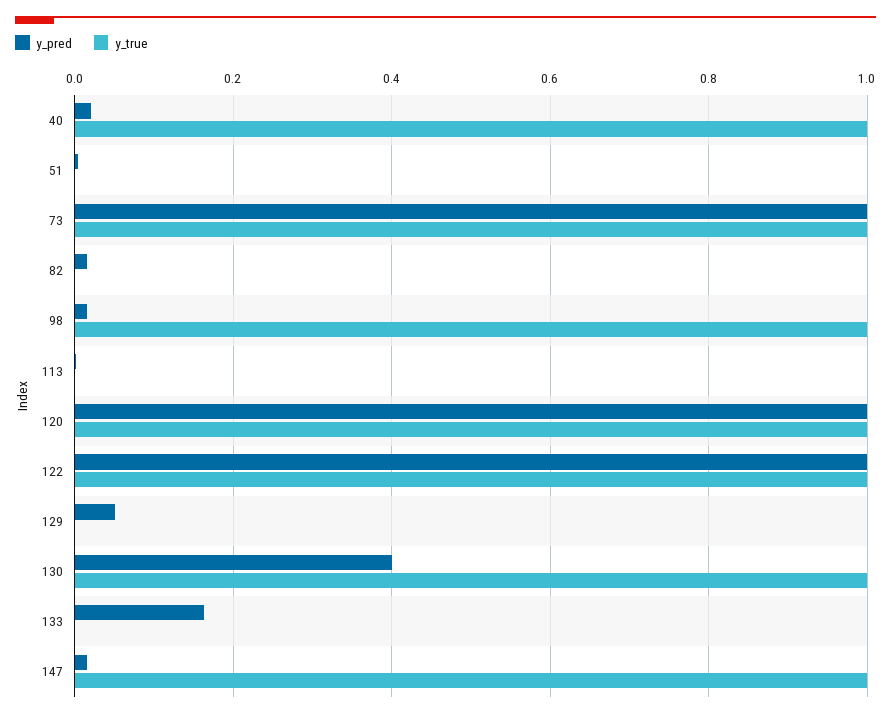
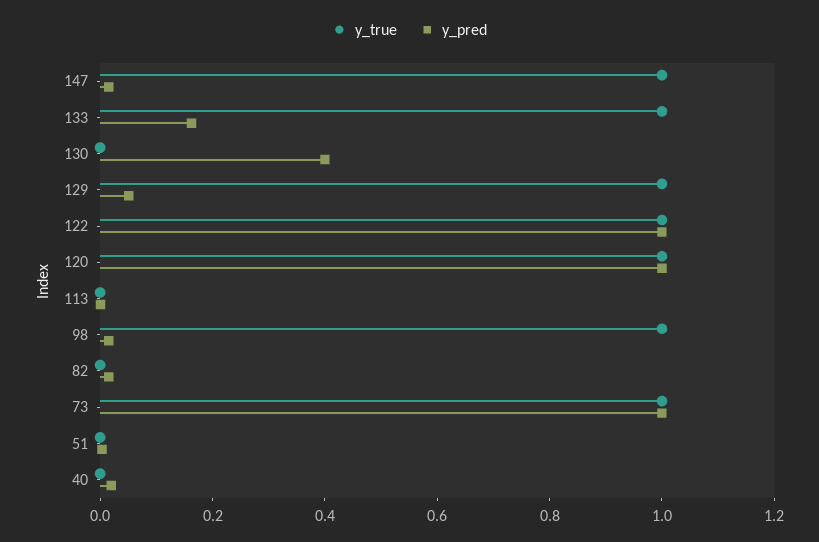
  {
    "y_pred": {
      "40": 0.02,
      "51": 0,
      "73": 1,
      "82": 0.02,
      "98": 0.02,
      "113": 0,
      "120": 1,
      "122": 1,
      "129": 0.06,
      "130": 0.4,
      "133": 0.16,
      "147": 0.02
    },
    "y_true": {
-     "40": 1,
+     "40": 0,
      "51": 0,
      "73": 1,
      "82": 0,
      "98": 1,
      "113": 0,
      "120": 1,
      "122": 1,
-     "129": 0,
+     "129": 1,
-     "130": 1,
+     "130": 0,
-     "133": 0,
+     "133": 1,
      "147": 1
    }
  }

